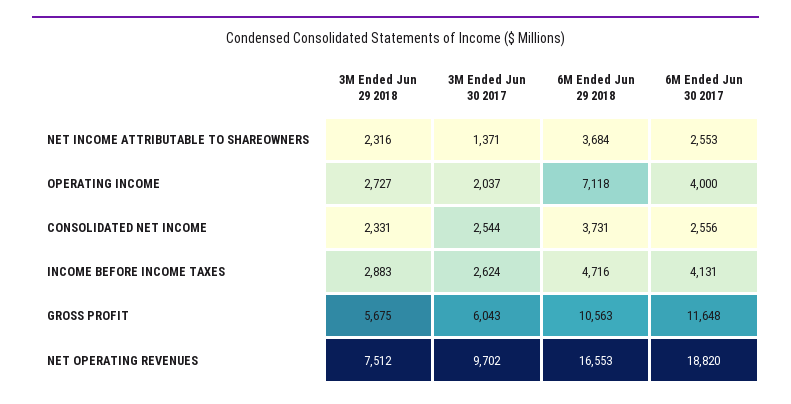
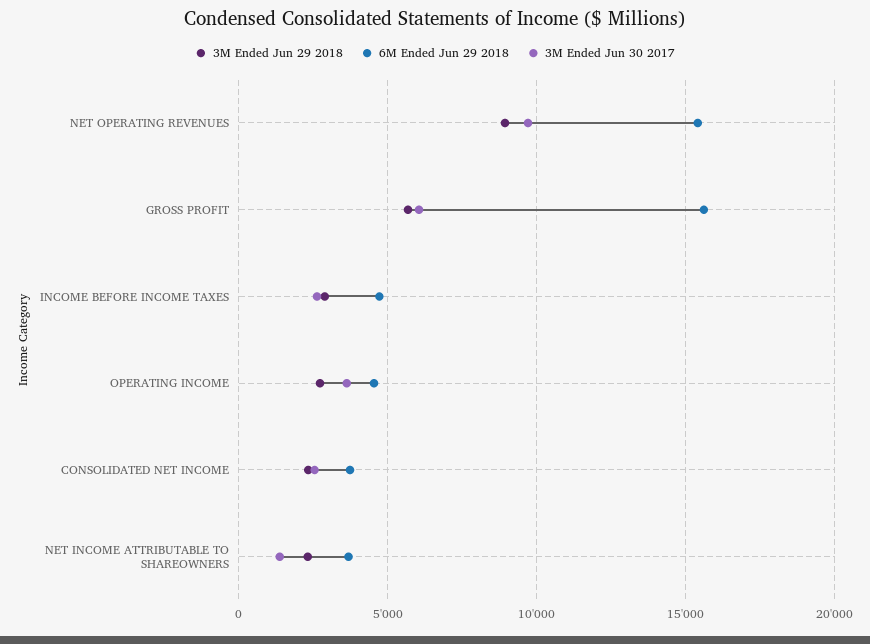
  {
    "3M Ended Jun 29 2018": {
      "NET INCOME ATTRIBUTABLE TO SHAREOWNERS": 2316,
      "OPERATING INCOME": 2727,
      "CONSOLIDATED NET INCOME": 2331,
      "INCOME BEFORE INCOME TAXES": 2883,
      "GROSS PROFIT": 5675,
-     "NET OPERATING REVENUES": 7512
+     "NET OPERATING REVENUES": 9000
    },
    "3M Ended Jun 30 2017": {
      "NET INCOME ATTRIBUTABLE TO SHAREOWNERS": 1371,
-     "OPERATING INCOME": 2037,
+     "OPERATING INCOME": 3500,
      "CONSOLIDATED NET INCOME": 2544,
      "INCOME BEFORE INCOME TAXES": 2624,
      "GROSS PROFIT": 6043,
      "NET OPERATING REVENUES": 9702
    },
    "6M Ended Jun 29 2018": {
      "NET INCOME ATTRIBUTABLE TO SHAREOWNERS": 3684,
-     "OPERATING INCOME": 7118,
+     "OPERATING INCOME": 4500,
      "CONSOLIDATED NET INCOME": 3731,
      "INCOME BEFORE INCOME TAXES": 4716,
-     "GROSS PROFIT": 10563,
+     "GROSS PROFIT": 15500,
-     "NET OPERATING REVENUES": 16553
+     "NET OPERATING REVENUES": 15500
-   },
+   }
-   "6M Ended Jun 30 2017": {
-     "NET INCOME ATTRIBUTABLE TO SHAREOWNERS": 2553,
-     "OPERATING INCOME": 4000,
-     "CONSOLIDATED NET INCOME": 2556,
-     "INCOME BEFORE INCOME TAXES": 4131,
-     "GROSS PROFIT": 11648,
-     "NET OPERATING REVENUES": 18820
-   }
  }

